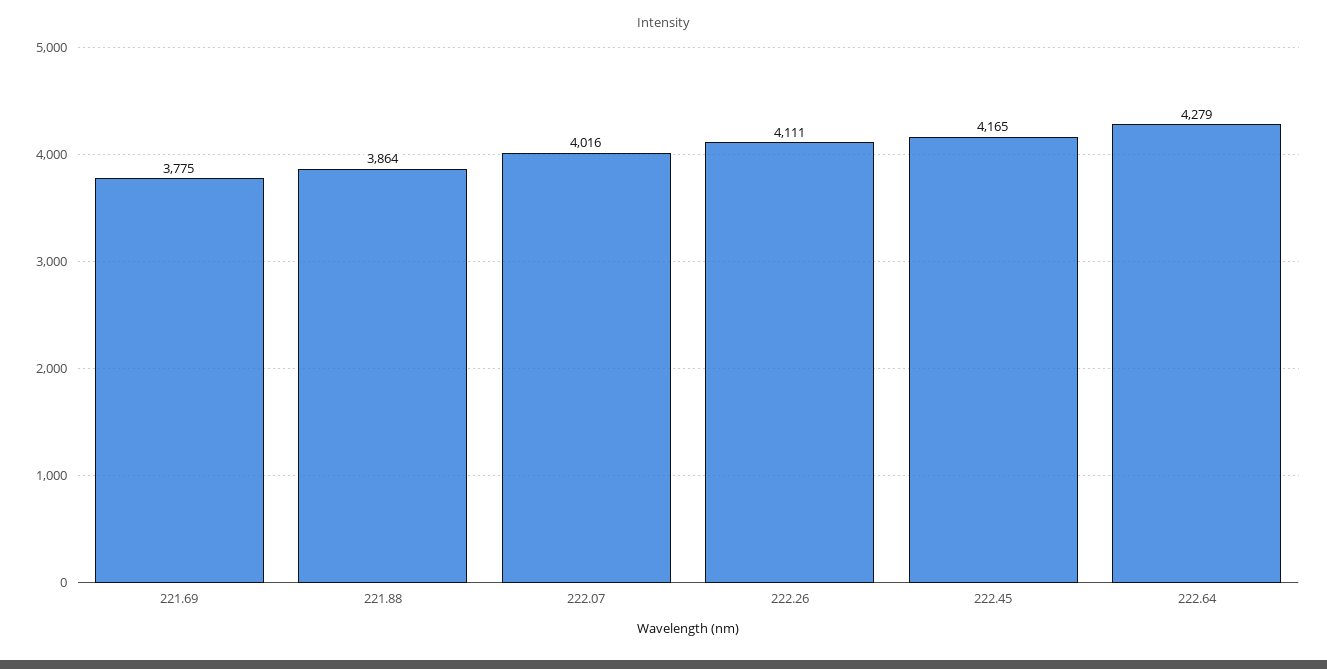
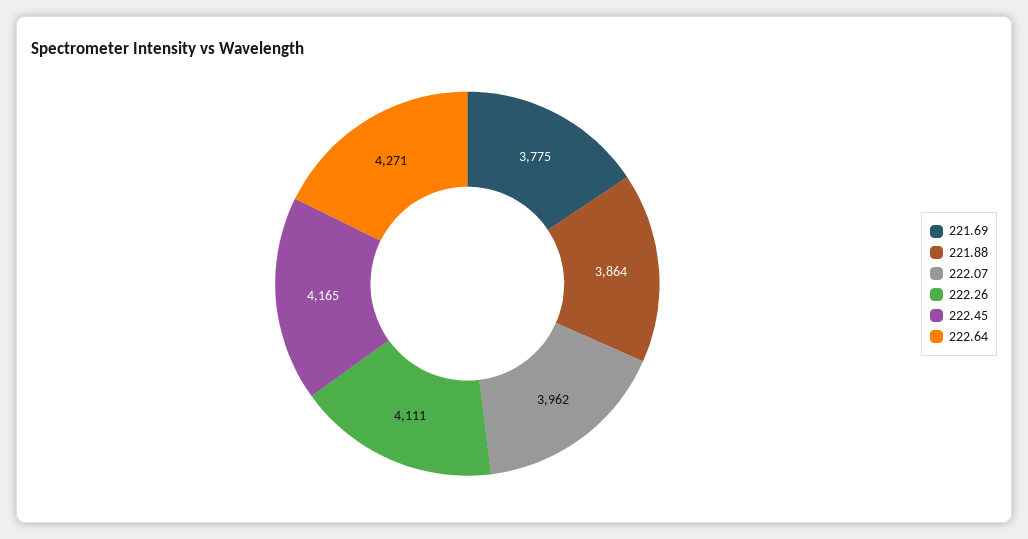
  {
    "221.69": 3775,
    "221.88": 3864,
-   "222.07": 4016,
+   "222.07": 3962,
    "222.26": 4111,
    "222.45": 4165,
-   "222.64": 4279
+   "222.64": 4271
  }

